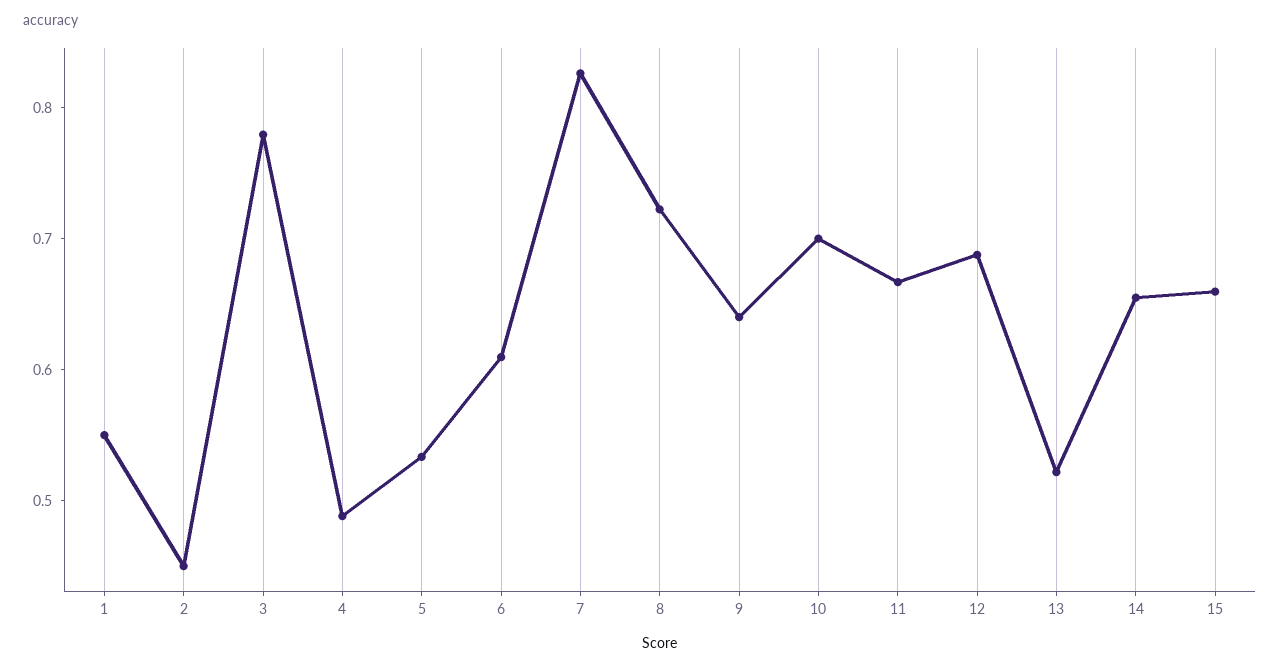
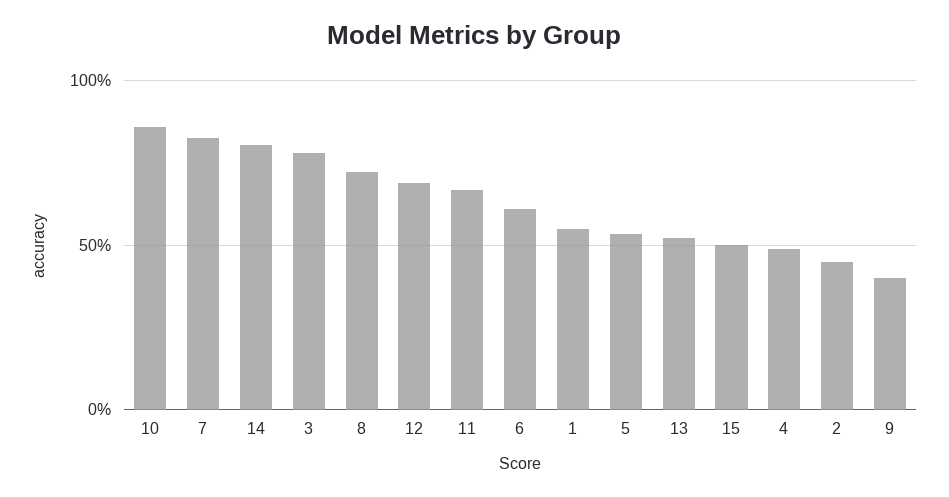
  {
    "1": 0.56,
    "2": 0.46,
    "3": 0.78,
    "4": 0.48,
    "5": 0.54,
    "6": 0.6,
    "7": 0.82,
    "8": 0.72,
-   "9": 0.64,
+   "9": 0.4,
-   "10": 0.7,
+   "10": 0.85,
    "11": 0.66,
    "12": 0.68,
    "13": 0.52,
-   "14": 0.66,
+   "14": 0.8,
-   "15": 0.66
+   "15": 0.5
  }

